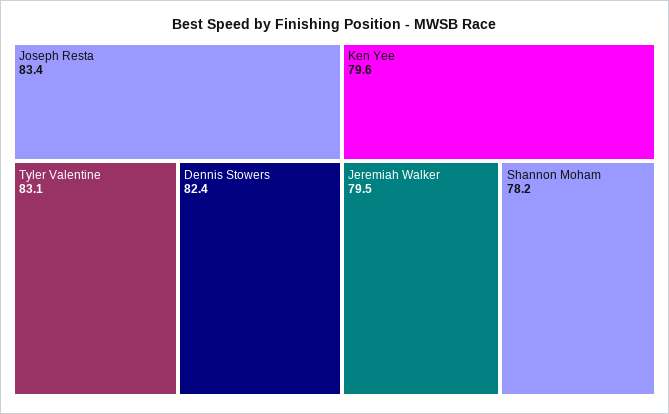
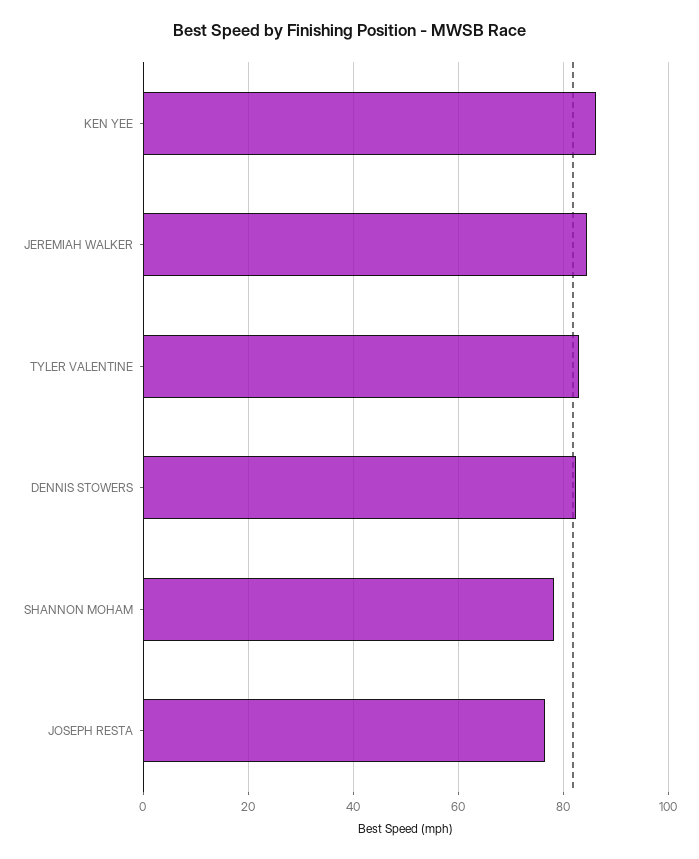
  {
-   "Joseph Resta": 83.4,
+   "Joseph Resta": 76,
    "Tyler Valentine": 83.1,
    "Dennis Stowers": 82.4,
-   "Ken Yee": 79.6,
+   "Ken Yee": 86,
-   "Jeremiah Walker": 79.5,
+   "Jeremiah Walker": 84,
    "Shannon Moham": 78.2
  }

